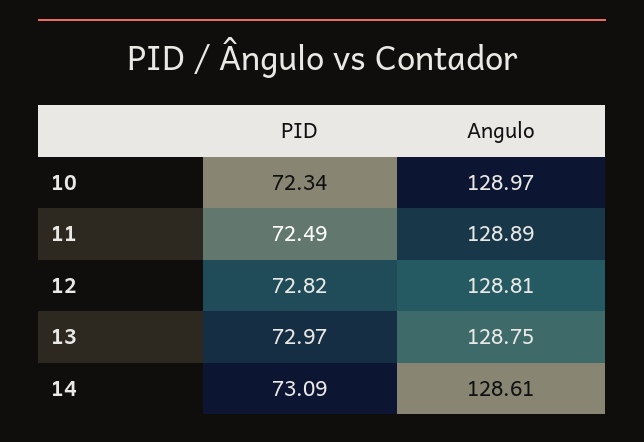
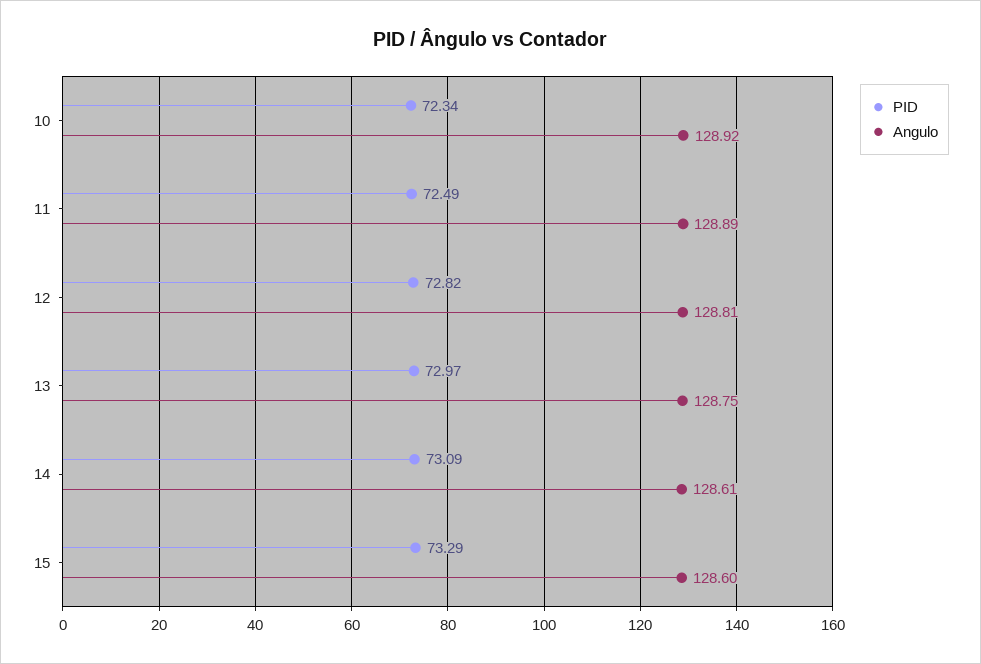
  {
    "PID": {
      "10": 72.34,
      "11": 72.49,
      "12": 72.82,
      "13": 72.97,
-     "14": 73.09
+     "14": 73.09,
+     "15": 73.29
    },
    "Angulo": {
-     "10": 128.97,
+     "10": 128.92,
      "11": 128.89,
      "12": 128.81,
      "13": 128.75,
-     "14": 128.61
+     "14": 128.61,
+     "15": 128.6
    }
  }

